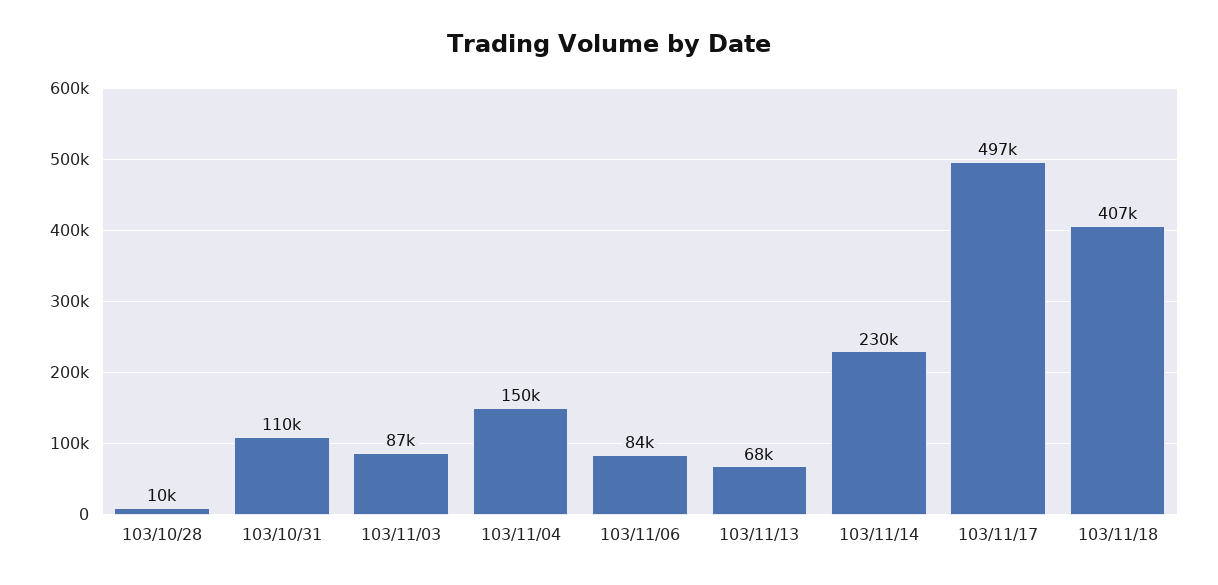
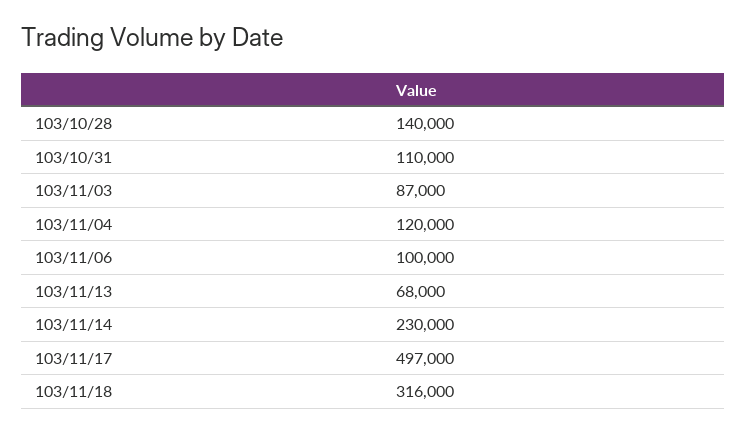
  {
-   "103/10/28": 10000,
+   "103/10/28": 140000,
    "103/10/31": 110000,
    "103/11/03": 87000,
-   "103/11/04": 150000,
+   "103/11/04": 120000,
-   "103/11/06": 84000,
+   "103/11/06": 100000,
    "103/11/13": 68000,
    "103/11/14": 230000,
    "103/11/17": 497000,
-   "103/11/18": 407000
+   "103/11/18": 316000
  }

